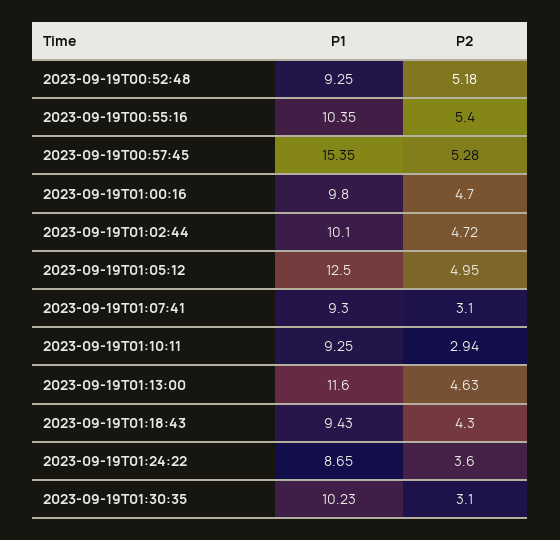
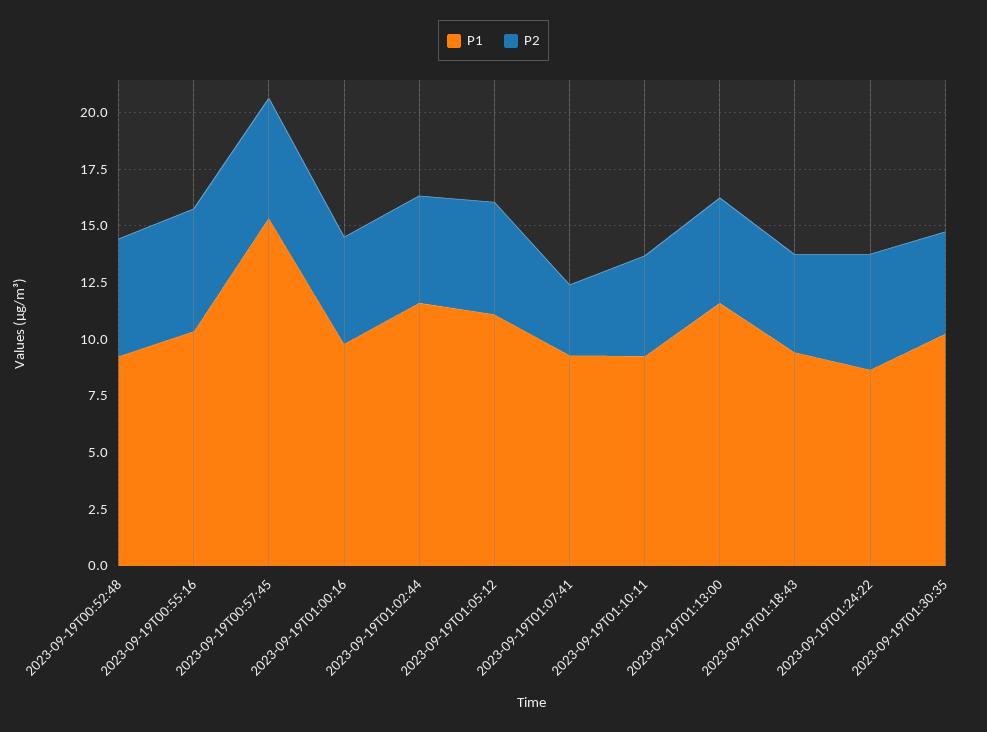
  {
    "P1": {
      "2023-09-19T00:52:48": 9.25,
      "2023-09-19T00:55:16": 10.35,
      "2023-09-19T00:57:45": 15.35,
      "2023-09-19T01:00:16": 9.8,
-     "2023-09-19T01:02:44": 10.1,
+     "2023-09-19T01:02:44": 11.5,
-     "2023-09-19T01:05:12": 12.5,
+     "2023-09-19T01:05:12": 11,
      "2023-09-19T01:07:41": 9.3,
      "2023-09-19T01:10:11": 9.25,
      "2023-09-19T01:13:00": 11.6,
      "2023-09-19T01:18:43": 9.43,
      "2023-09-19T01:24:22": 8.65,
      "2023-09-19T01:30:35": 10.23
    },
    "P2": {
      "2023-09-19T00:52:48": 5.18,
      "2023-09-19T00:55:16": 5.4,
      "2023-09-19T00:57:45": 5.28,
      "2023-09-19T01:00:16": 4.7,
      "2023-09-19T01:02:44": 4.72,
      "2023-09-19T01:05:12": 4.95,
      "2023-09-19T01:07:41": 3.1,
-     "2023-09-19T01:10:11": 2.94,
+     "2023-09-19T01:10:11": 4.5,
      "2023-09-19T01:13:00": 4.63,
      "2023-09-19T01:18:43": 4.3,
-     "2023-09-19T01:24:22": 3.6,
+     "2023-09-19T01:24:22": 5,
-     "2023-09-19T01:30:35": 3.1
+     "2023-09-19T01:30:35": 4.5
    }
  }

